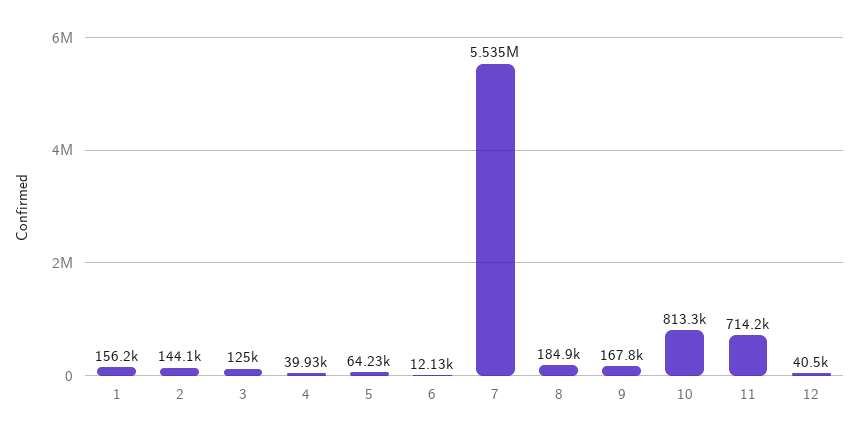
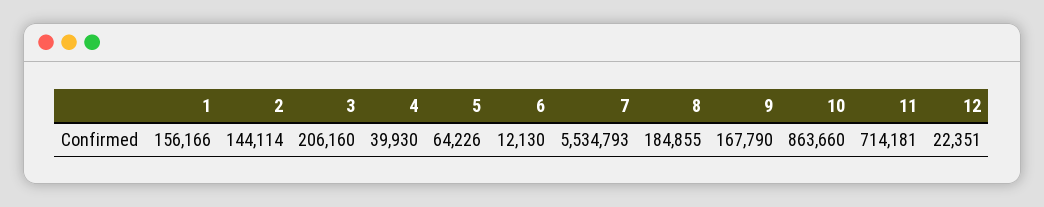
  {
    "1": 156166,
    "2": 144114,
-   "3": 125000,
+   "3": 206160,
    "4": 39930,
    "5": 64226,
    "6": 12130,
    "7": 5534793,
    "8": 184855,
    "9": 167790,
-   "10": 813300,
+   "10": 863660,
    "11": 714181,
-   "12": 40500
+   "12": 22351
  }

